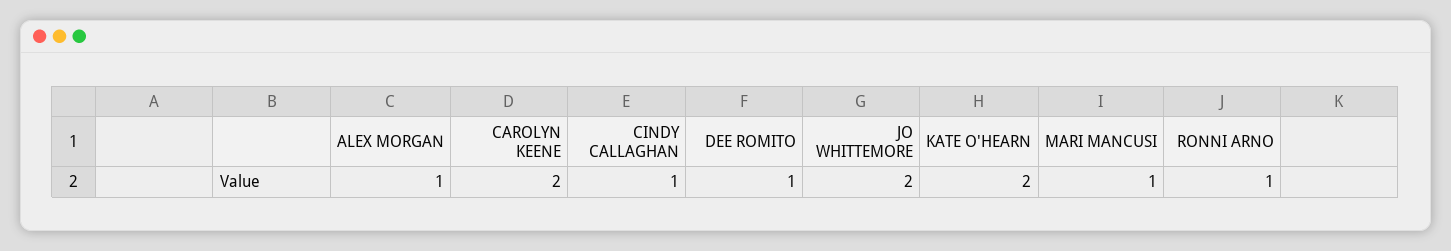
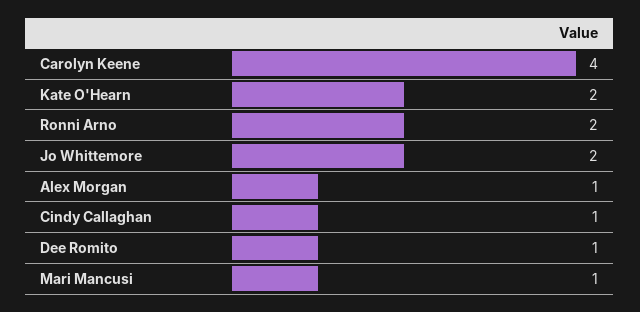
  {
    "ALEX MORGAN": 1,
-   "CAROLYN KEENE": 2,
+   "CAROLYN KEENE": 4,
    "CINDY CALLAGHAN": 1,
    "DEE ROMITO": 1,
    "JO WHITTEMORE": 2,
    "KATE O'HEARN": 2,
    "MARI MANCUSI": 1,
-   "RONNI ARNO": 1
+   "RONNI ARNO": 2
  }

